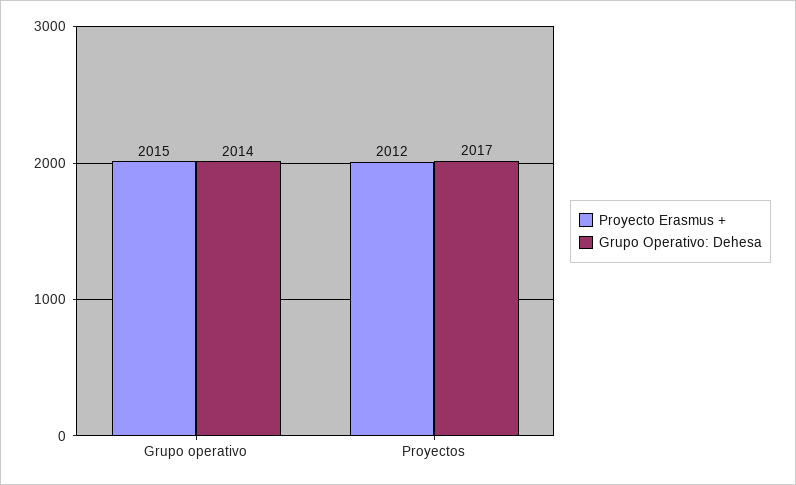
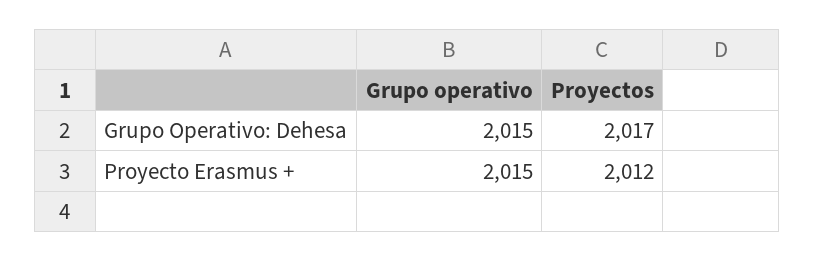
  {
    "Proyecto Erasmus +": {
      "Grupo operativo": 2015,
      "Proyectos": 2012
    },
    "Grupo Operativo: Dehesa": {
-     "Grupo operativo": 2014,
+     "Grupo operativo": 2015,
      "Proyectos": 2017
    }
  }

